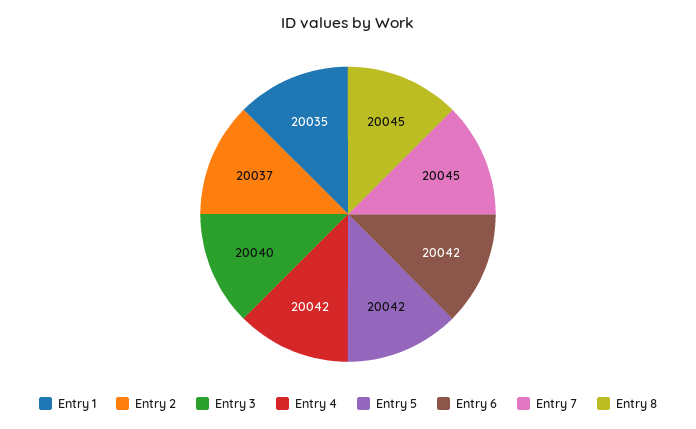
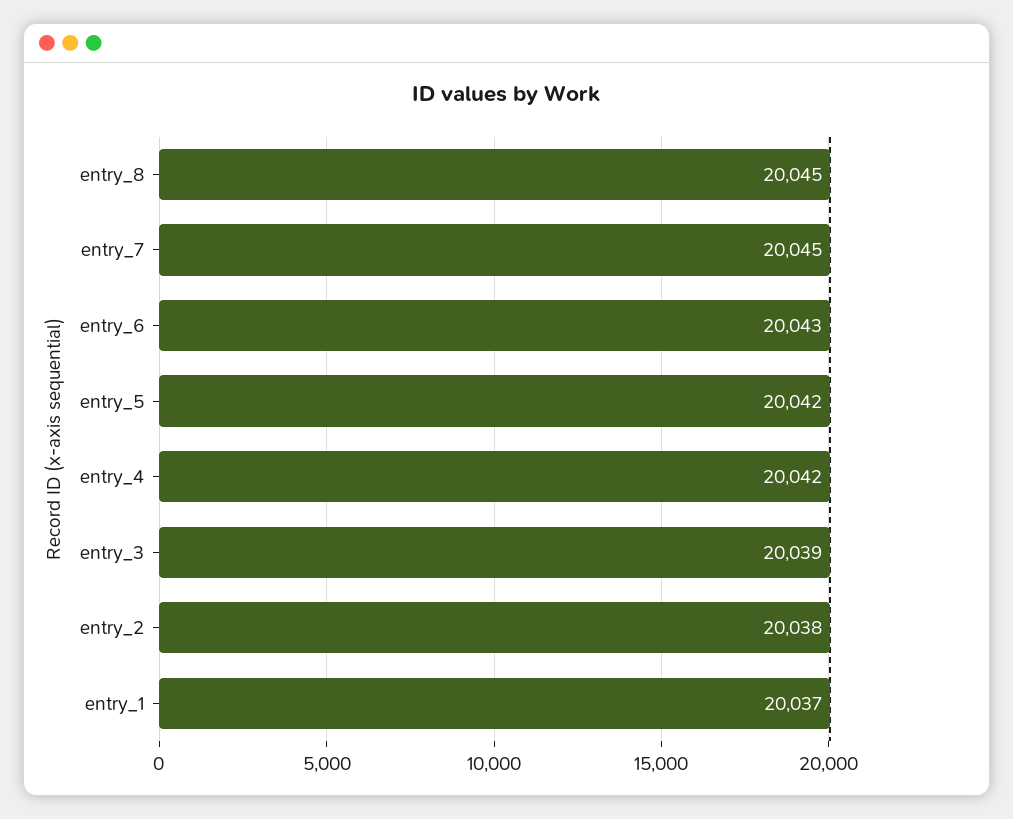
  {
-   "Entry 1": 20035,
+   "Entry 1": 20037,
-   "Entry 2": 20037,
+   "Entry 2": 20038,
-   "Entry 3": 20040,
+   "Entry 3": 20039,
    "Entry 4": 20042,
    "Entry 5": 20042,
-   "Entry 6": 20042,
+   "Entry 6": 20043,
    "Entry 7": 20045,
    "Entry 8": 20045
  }

